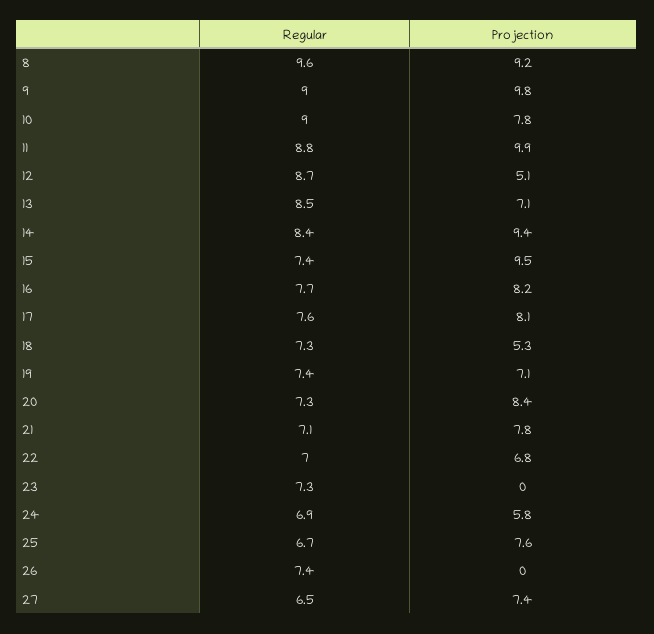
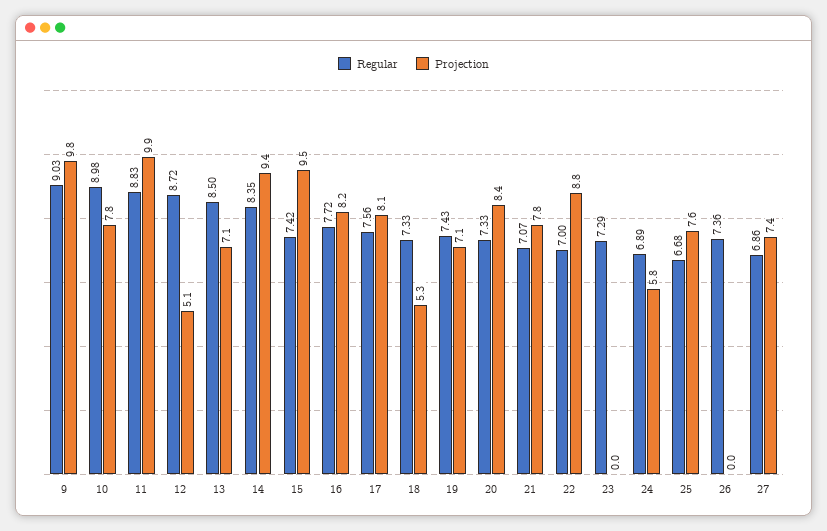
  {
    "Regular": {
-     "8": 9.6,
      "9": 9.03,
      "10": 8.98,
      "11": 8.83,
      "12": 8.72,
      "13": 8.5,
      "14": 8.35,
      "15": 7.42,
      "16": 7.72,
      "17": 7.56,
      "18": 7.33,
      "19": 7.43,
      "20": 7.33,
      "21": 7.07,
      "22": 7,
      "23": 7.29,
      "24": 6.89,
      "25": 6.68,
      "26": 7.36,
-     "27": 6.5
+     "27": 6.86
    },
    "Projection": {
-     "8": 9.2,
      "9": 9.8,
      "10": 7.8,
      "11": 9.9,
      "12": 5.1,
      "13": 7.1,
      "14": 9.4,
      "15": 9.5,
      "16": 8.2,
      "17": 8.1,
      "18": 5.3,
      "19": 7.1,
      "20": 8.4,
      "21": 7.8,
-     "22": 6.8,
+     "22": 8.8,
      "23": 0,
      "24": 5.8,
      "25": 7.6,
      "26": 0,
      "27": 7.4
    }
  }

